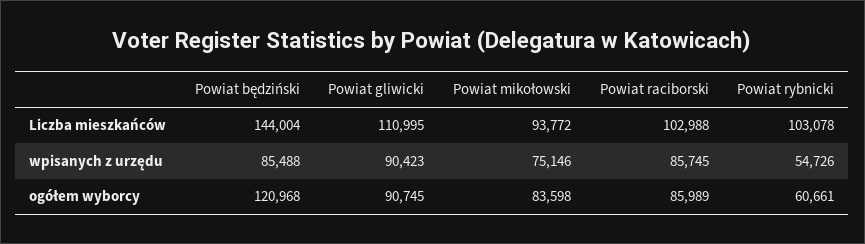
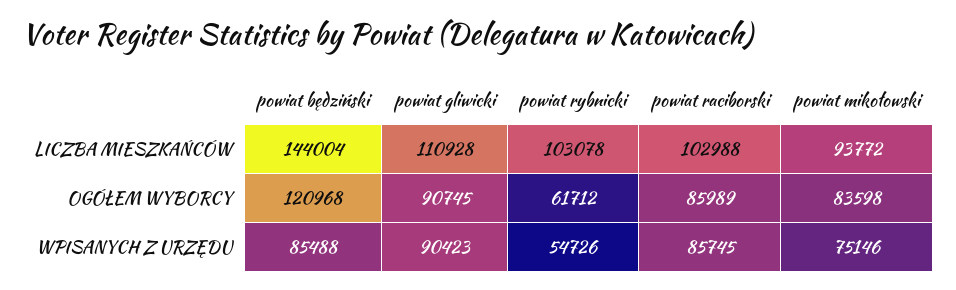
  {
    "Powiat będziński": {
      "Liczba mieszkańców": 144004,
      "wpisanych z urzędu": 85488,
      "ogółem wyborcy": 120968
    },
    "Powiat gliwicki": {
-     "Liczba mieszkańców": 110995,
+     "Liczba mieszkańców": 110928,
      "wpisanych z urzędu": 90423,
      "ogółem wyborcy": 90745
    },
    "Powiat mikołowski": {
      "Liczba mieszkańców": 93772,
      "wpisanych z urzędu": 75146,
      "ogółem wyborcy": 83598
    },
    "Powiat raciborski": {
      "Liczba mieszkańców": 102988,
      "wpisanych z urzędu": 85745,
      "ogółem wyborcy": 85989
    },
    "Powiat rybnicki": {
      "Liczba mieszkańców": 103078,
      "wpisanych z urzędu": 54726,
-     "ogółem wyborcy": 60661
+     "ogółem wyborcy": 61712
    }
  }

